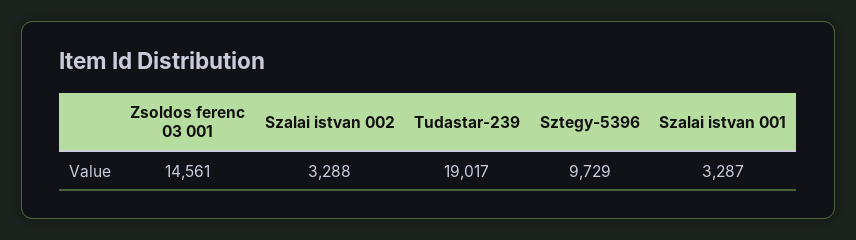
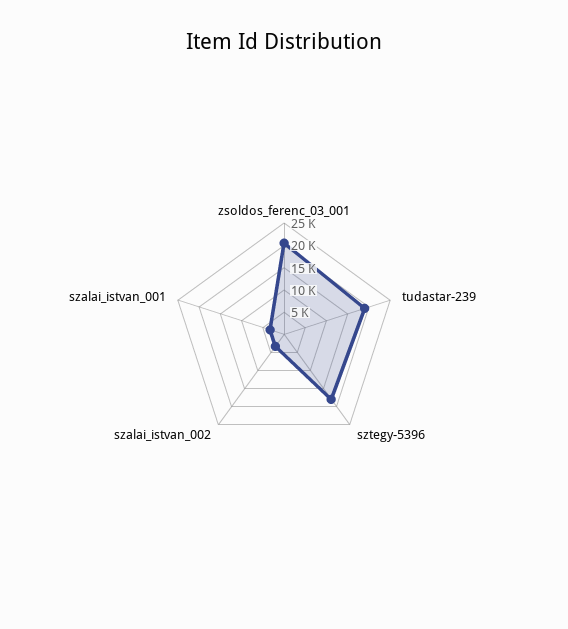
  {
-   "Zsoldos ferenc 03 001": 14561,
+   "Zsoldos ferenc 03 001": 20000,
    "Szalai istvan 002": 3288,
    "Tudastar-239": 19017,
-   "Sztegy-5396": 9729,
+   "Sztegy-5396": 17500,
    "Szalai istvan 001": 3287
  }

